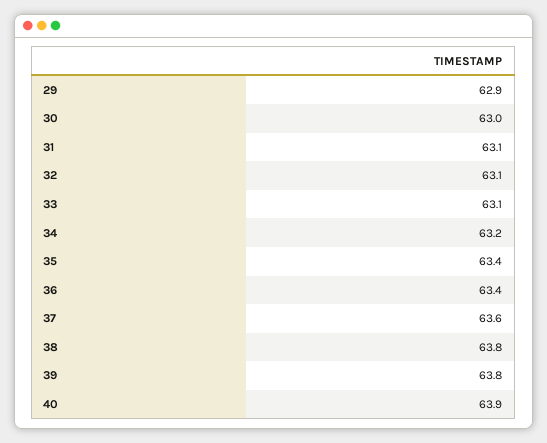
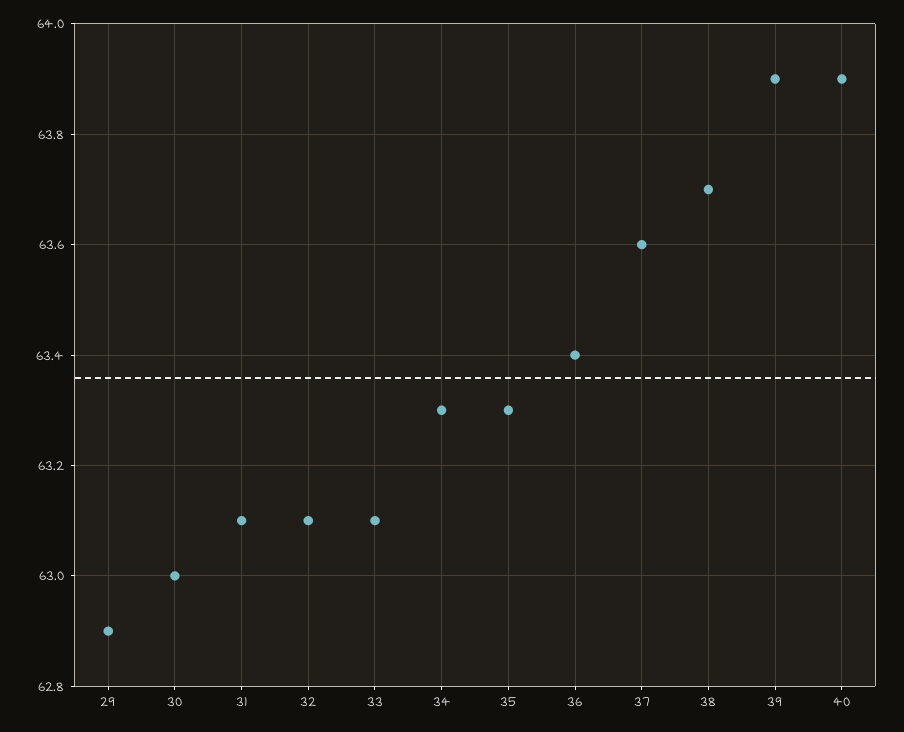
  {
    "29": 62.9,
    "30": 63,
    "31": 63.1,
    "32": 63.1,
    "33": 63.1,
-   "34": 63.2,
+   "34": 63.3,
-   "35": 63.4,
+   "35": 63.3,
    "36": 63.4,
    "37": 63.6,
-   "38": 63.8,
+   "38": 63.7,
-   "39": 63.8,
+   "39": 63.9,
    "40": 63.9
  }

